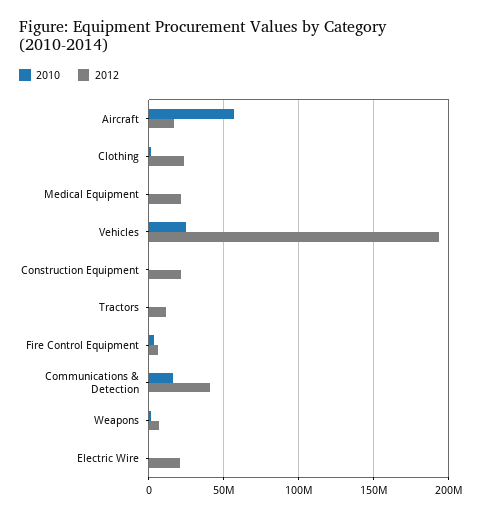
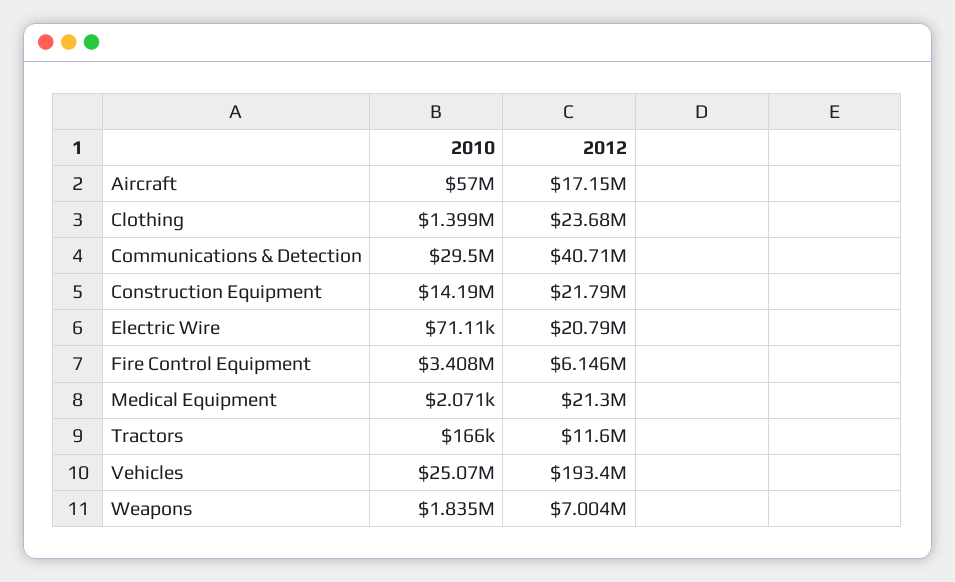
  {
    "2010": {
      "Aircraft": 57000000,
      "Clothing": 1399000,
      "Medical Equipment": 2071,
      "Vehicles": 25070000,
-     "Construction Equipment": 0,
+     "Construction Equipment": 14190000,
      "Tractors": 166000,
      "Fire Control Equipment": 3408000,
-     "Communications & Detection": 15000000,
+     "Communications & Detection": 29500000,
      "Weapons": 1835000,
      "Electric Wire": 71110
    },
    "2012": {
      "Aircraft": 17150000,
      "Clothing": 23680000,
      "Medical Equipment": 21300000,
      "Vehicles": 193400000,
      "Construction Equipment": 21790000,
      "Tractors": 11600000,
      "Fire Control Equipment": 6146000,
      "Communications & Detection": 40710000,
      "Weapons": 7004000,
      "Electric Wire": 20790000
    }
  }

